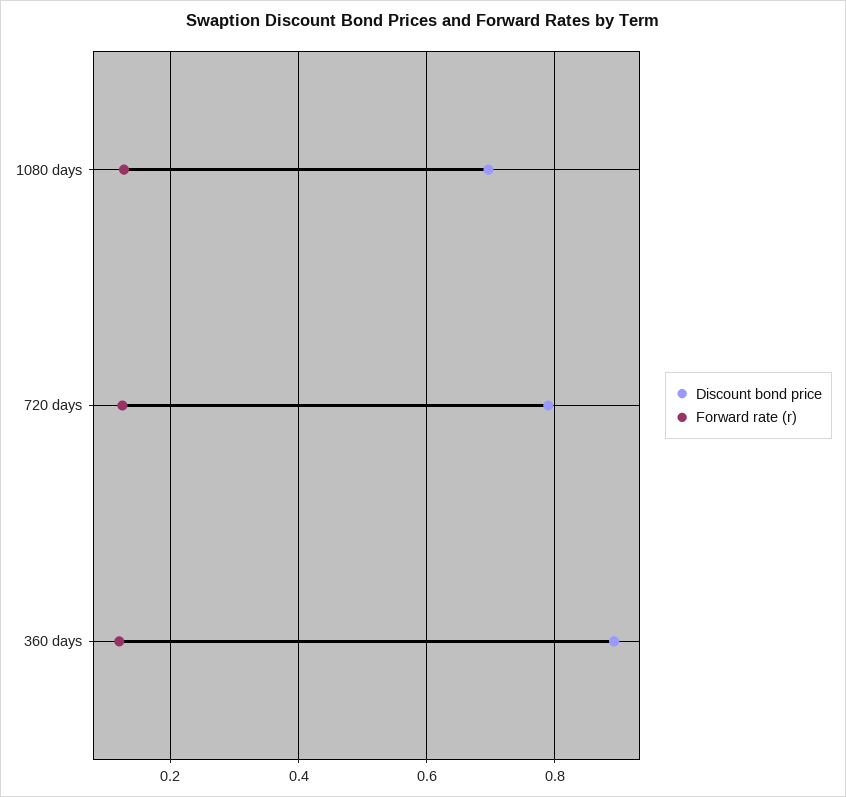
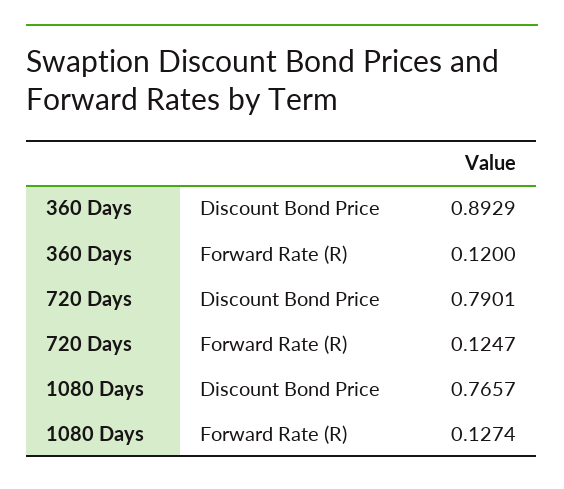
  {
    "Discount bond price": {
-     "1080 days": 0.7,
+     "1080 days": 0.7657,
      "720 days": 0.7901,
      "360 days": 0.8929
    },
    "Forward rate (r)": {
      "1080 days": 0.1274,
      "720 days": 0.1247,
      "360 days": 0.12
    }
  }

